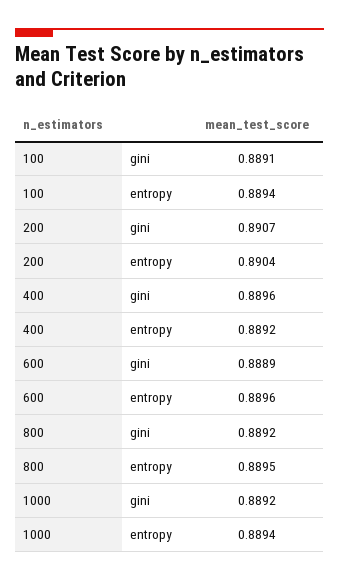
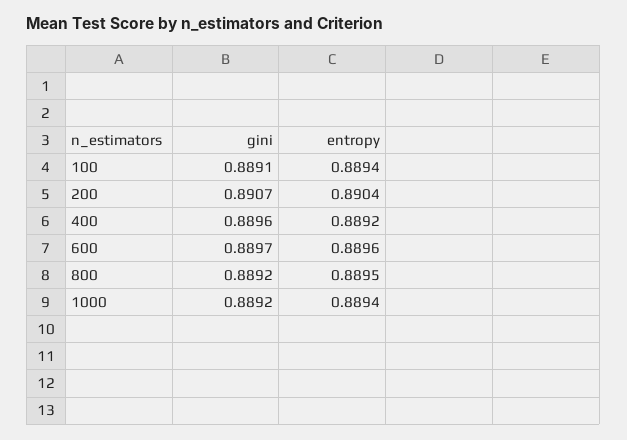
  {
    "100": {
      "gini": 0.8891,
      "entropy": 0.8894
    },
    "200": {
      "gini": 0.8907,
      "entropy": 0.8904
    },
    "400": {
      "gini": 0.8896,
      "entropy": 0.8892
    },
    "600": {
-     "gini": 0.8889,
+     "gini": 0.8897,
      "entropy": 0.8896
    },
    "800": {
      "gini": 0.8892,
      "entropy": 0.8895
    },
    "1000": {
      "gini": 0.8892,
      "entropy": 0.8894
    }
  }

